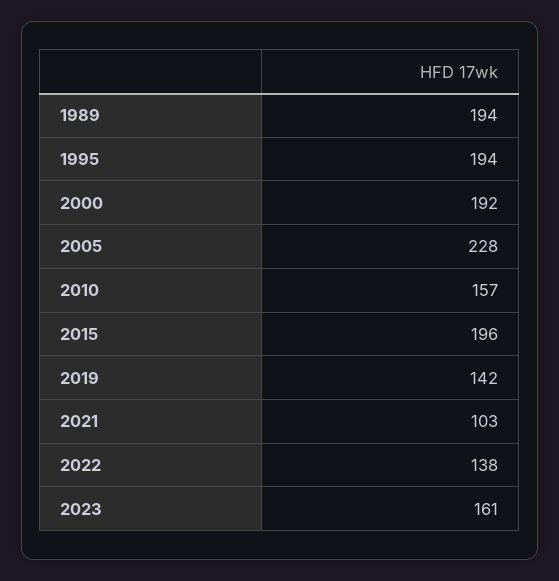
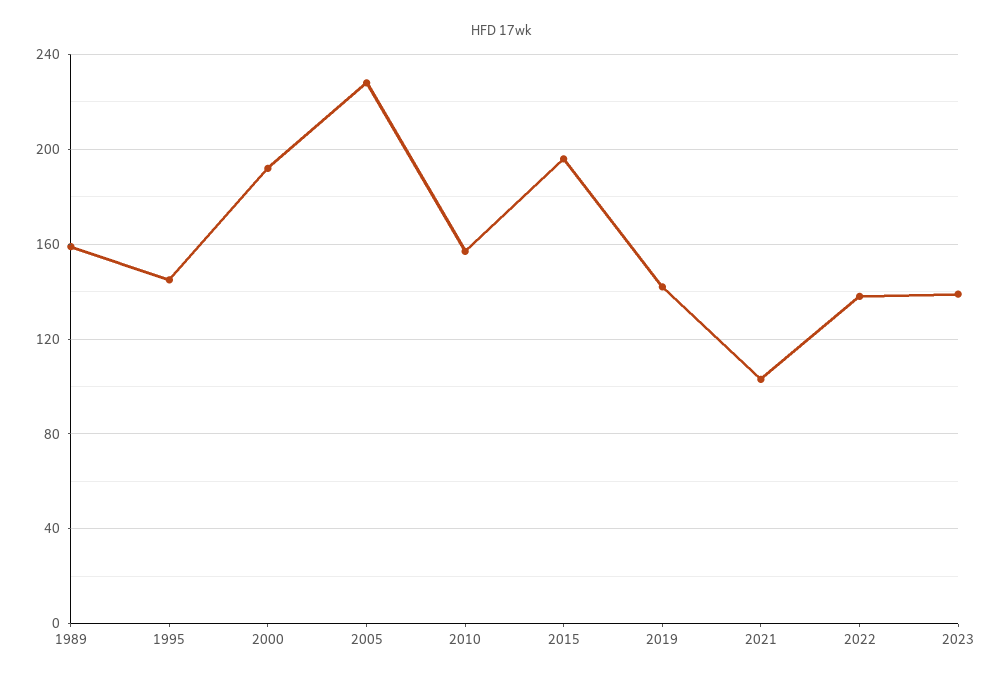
  {
-   "1989": 194,
+   "1989": 160,
-   "1995": 194,
+   "1995": 145,
    "2000": 192,
    "2005": 228,
    "2010": 157,
    "2015": 196,
    "2019": 142,
    "2021": 103,
    "2022": 138,
-   "2023": 161
+   "2023": 140
  }

